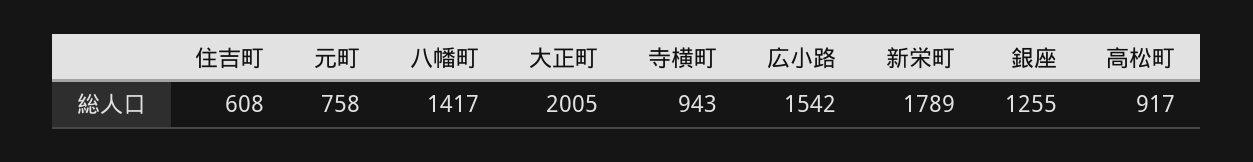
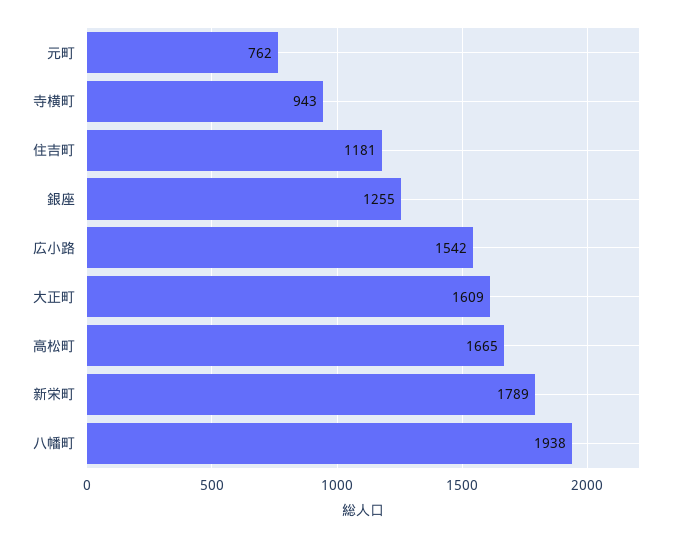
  {
-   "住吉町": 608,
+   "住吉町": 1181,
-   "元町": 758,
+   "元町": 762,
-   "八幡町": 1417,
+   "八幡町": 1938,
-   "大正町": 2005,
+   "大正町": 1609,
    "寺横町": 943,
    "広小路": 1542,
    "新栄町": 1789,
    "銀座": 1255,
-   "高松町": 917
+   "高松町": 1665
  }

